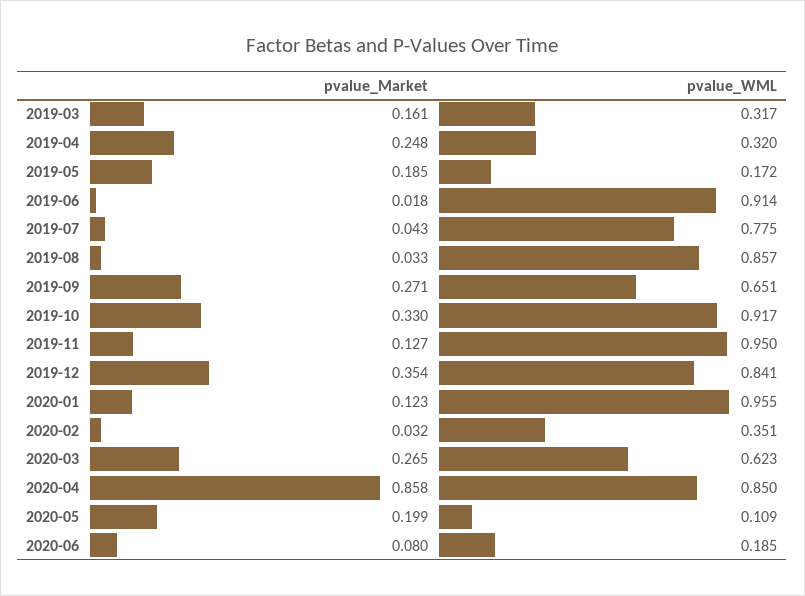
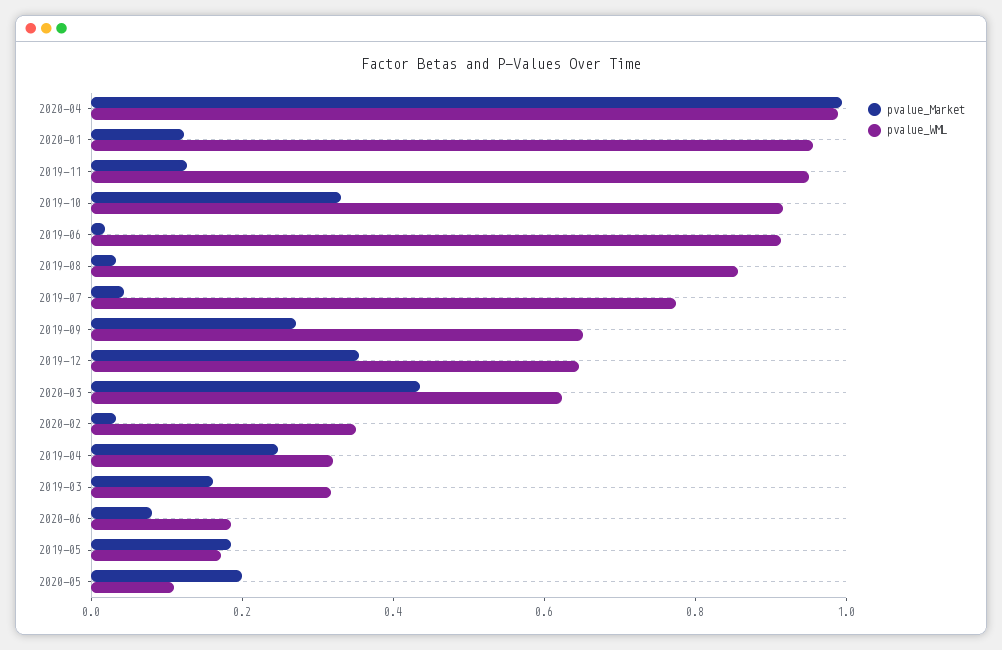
  {
    "pvalue_Market": {
      "2019-03": 0.161,
      "2019-04": 0.248,
      "2019-05": 0.185,
      "2019-06": 0.018,
      "2019-07": 0.043,
      "2019-08": 0.033,
      "2019-09": 0.271,
      "2019-10": 0.33,
      "2019-11": 0.127,
      "2019-12": 0.354,
      "2020-01": 0.123,
      "2020-02": 0.032,
-     "2020-03": 0.265,
+     "2020-03": 0.45,
-     "2020-04": 0.858,
+     "2020-04": 1,
      "2020-05": 0.199,
      "2020-06": 0.08
    },
    "pvalue_WML": {
      "2019-03": 0.317,
      "2019-04": 0.32,
      "2019-05": 0.172,
      "2019-06": 0.914,
      "2019-07": 0.775,
      "2019-08": 0.857,
      "2019-09": 0.651,
      "2019-10": 0.917,
      "2019-11": 0.95,
-     "2019-12": 0.841,
+     "2019-12": 0.65,
      "2020-01": 0.955,
      "2020-02": 0.351,
      "2020-03": 0.623,
-     "2020-04": 0.85,
+     "2020-04": 1,
      "2020-05": 0.109,
      "2020-06": 0.185
    }
  }

